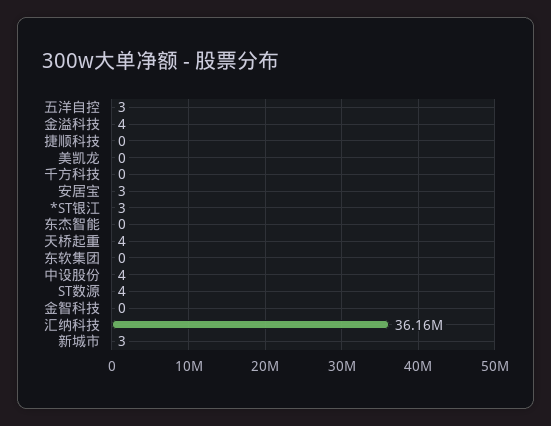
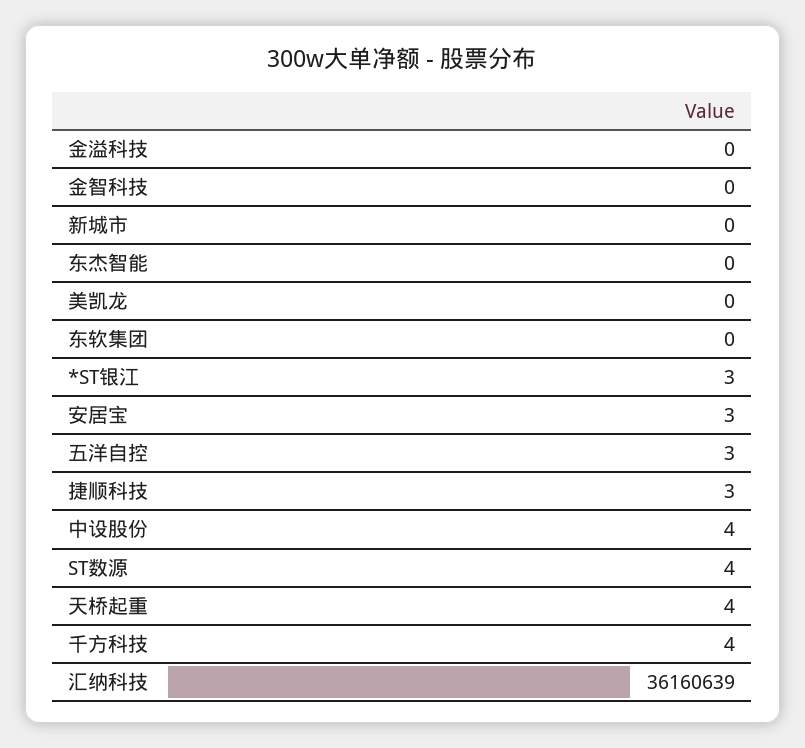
  {
    "五洋自控": 3,
-   "金溢科技": 4,
+   "金溢科技": 0,
-   "捷顺科技": 0,
+   "捷顺科技": 3,
    "美凯龙": 0,
-   "千方科技": 0,
+   "千方科技": 4,
    "安居宝": 3,
    "*ST银江": 3,
    "东杰智能": 0,
    "天桥起重": 4,
    "东软集团": 0,
    "中设股份": 4,
    "ST数源": 4,
    "金智科技": 0,
    "汇纳科技": 36160639,
-   "新城市": 3
+   "新城市": 0
  }

